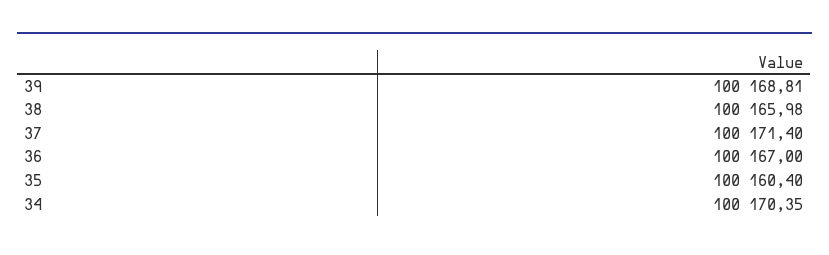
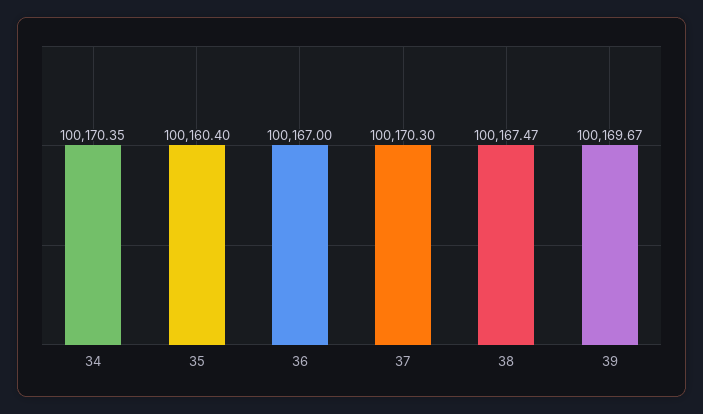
  {
-   "39": 100168.81,
+   "39": 100169.67,
-   "38": 100165.98,
+   "38": 100167.47,
-   "37": 100171.4,
+   "37": 100170.3,
    "36": 100167,
    "35": 100160.4,
    "34": 100170.35
  }

